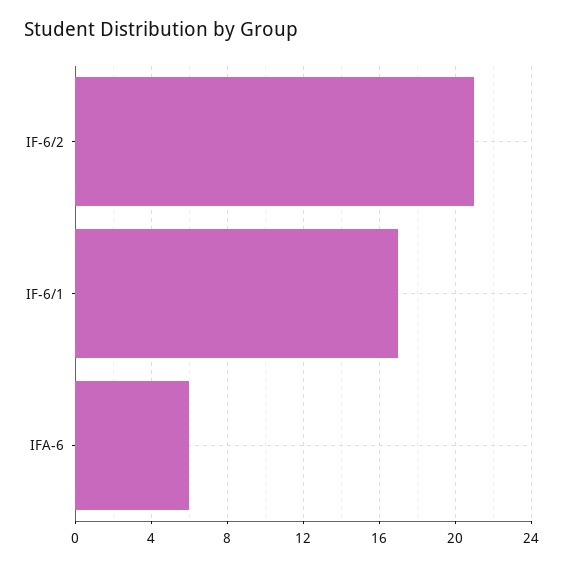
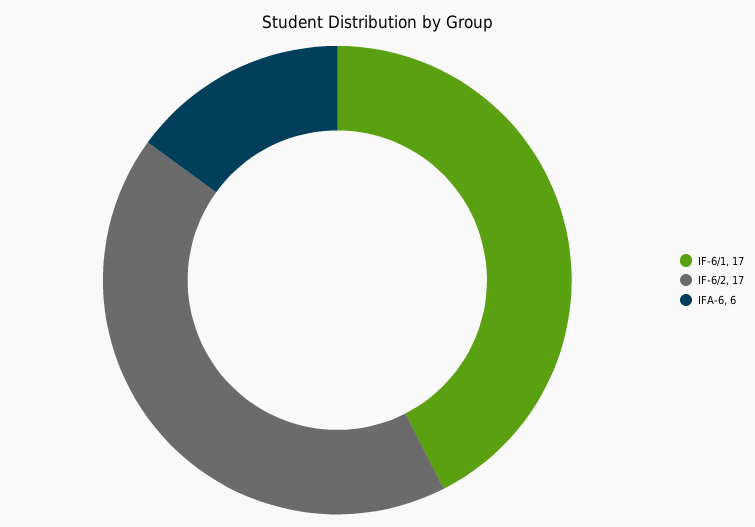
  {
-   "IF-6/2": 21,
+   "IF-6/2": 17,
    "IF-6/1": 17,
    "IFA-6": 6
  }

